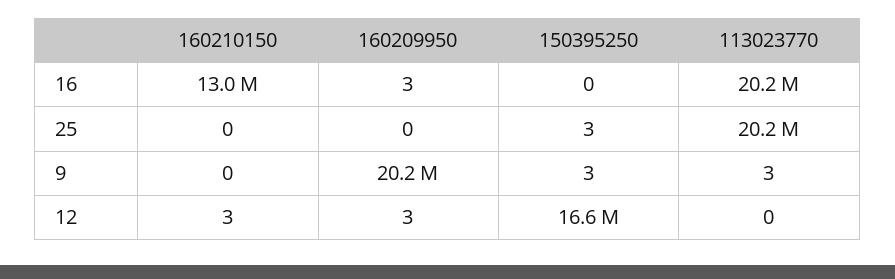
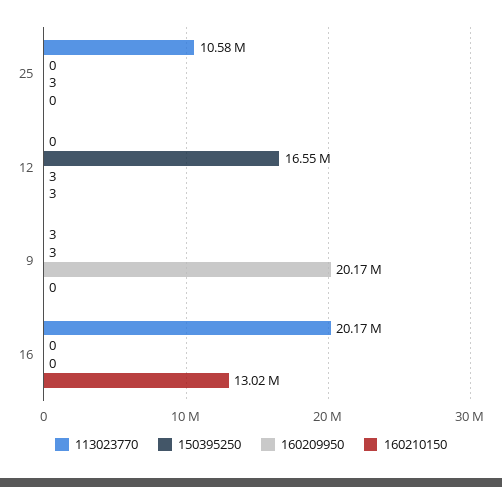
  {
    "160210150": {
      "16": 13020000,
      "25": 0,
      "9": 0,
      "12": 3
    },
    "160209950": {
-     "16": 3,
+     "16": 0,
-     "25": 0,
+     "25": 3,
      "9": 20170000,
      "12": 3
    },
    "150395250": {
      "16": 0,
-     "25": 3,
+     "25": 0,
      "9": 3,
      "12": 16550000
    },
    "113023770": {
      "16": 20170000,
-     "25": 20200000,
+     "25": 10580000,
      "9": 3,
      "12": 0
    }
  }

